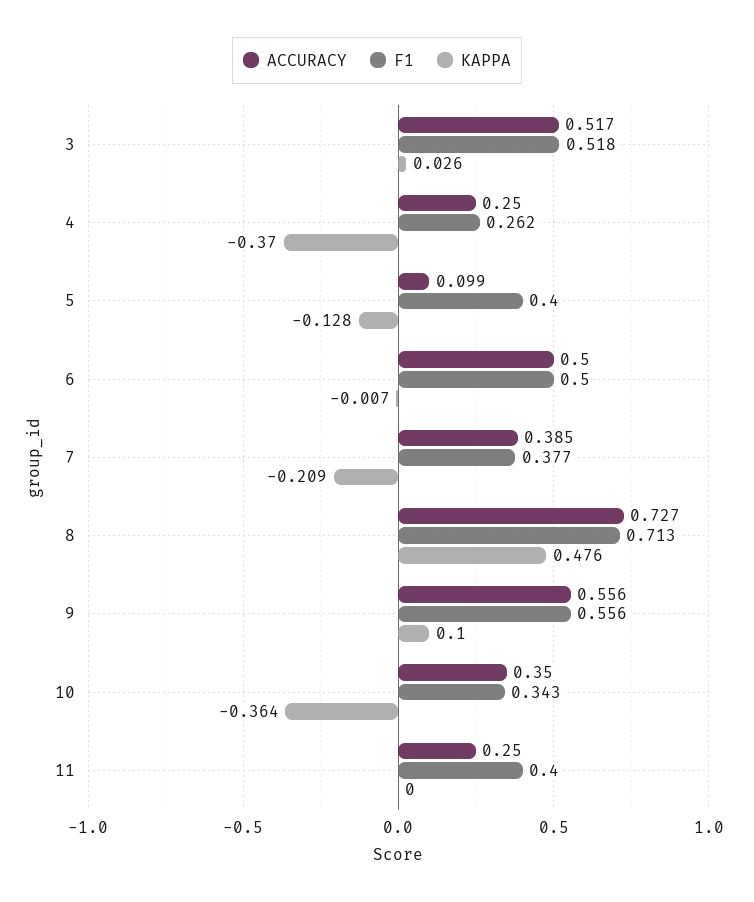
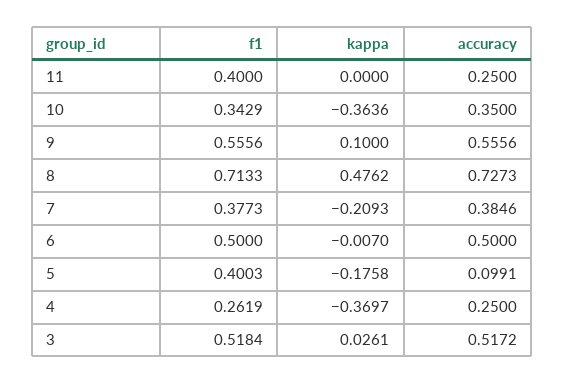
  {
    "ACCURACY": {
      "3": 0.5172,
      "4": 0.25,
      "5": 0.0991,
      "6": 0.5,
      "7": 0.3846,
      "8": 0.7273,
      "9": 0.5556,
      "10": 0.35,
      "11": 0.25
    },
    "F1": {
      "3": 0.5184,
      "4": 0.2619,
      "5": 0.4003,
      "6": 0.5,
      "7": 0.3773,
      "8": 0.7133,
      "9": 0.5556,
      "10": 0.3429,
      "11": 0.4
    },
    "KAPPA": {
      "3": 0.0261,
      "4": -0.3697,
-     "5": -0.128,
+     "5": -0.1758,
      "6": -0.007,
      "7": -0.2093,
      "8": 0.4762,
      "9": 0.1,
      "10": -0.3636,
      "11": 0
    }
  }

